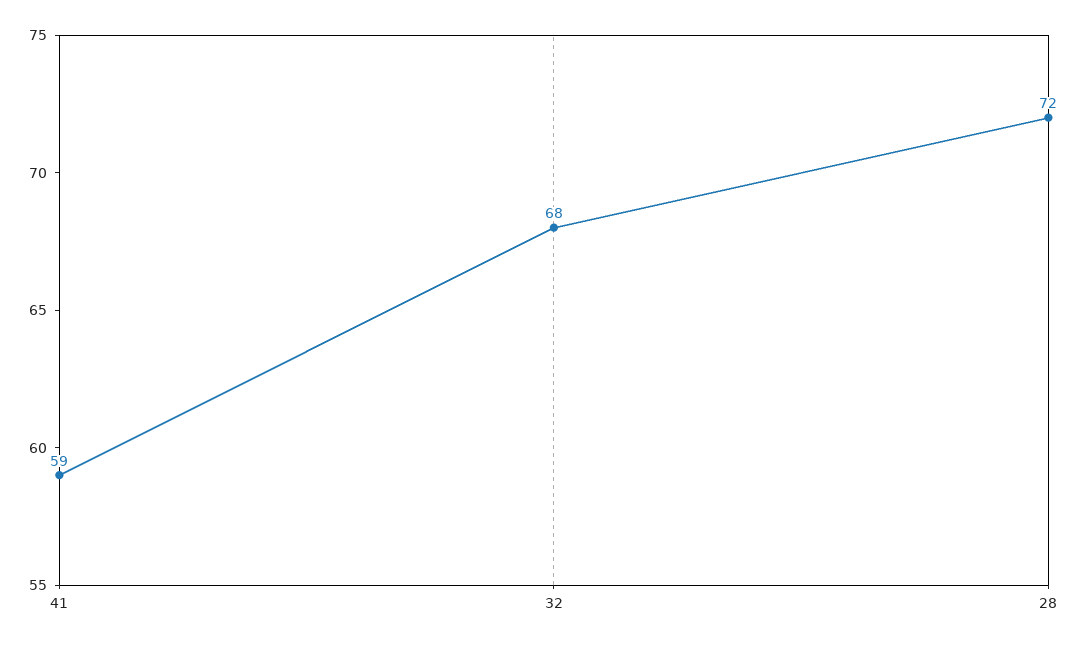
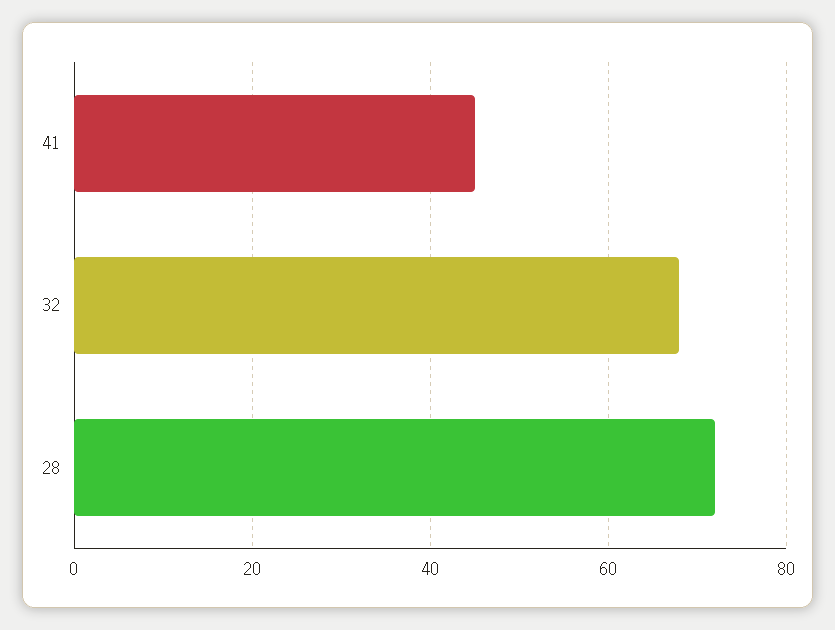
  {
-   "41": 59,
+   "41": 45,
    "32": 68,
    "28": 72
  }

